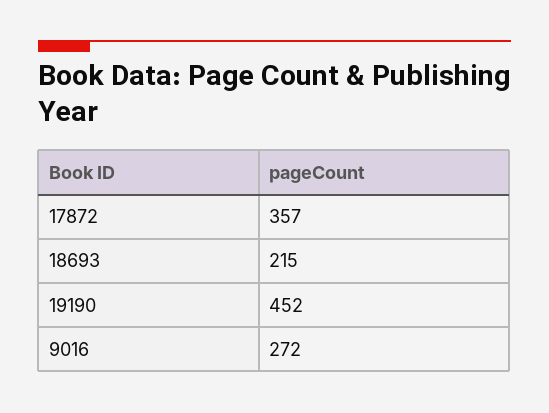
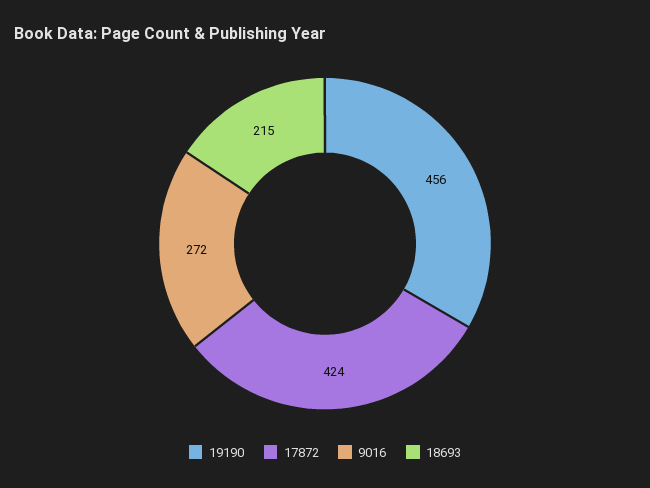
  {
-   "17872": 357,
+   "17872": 424,
    "18693": 215,
-   "19190": 452,
+   "19190": 456,
    "9016": 272
  }

